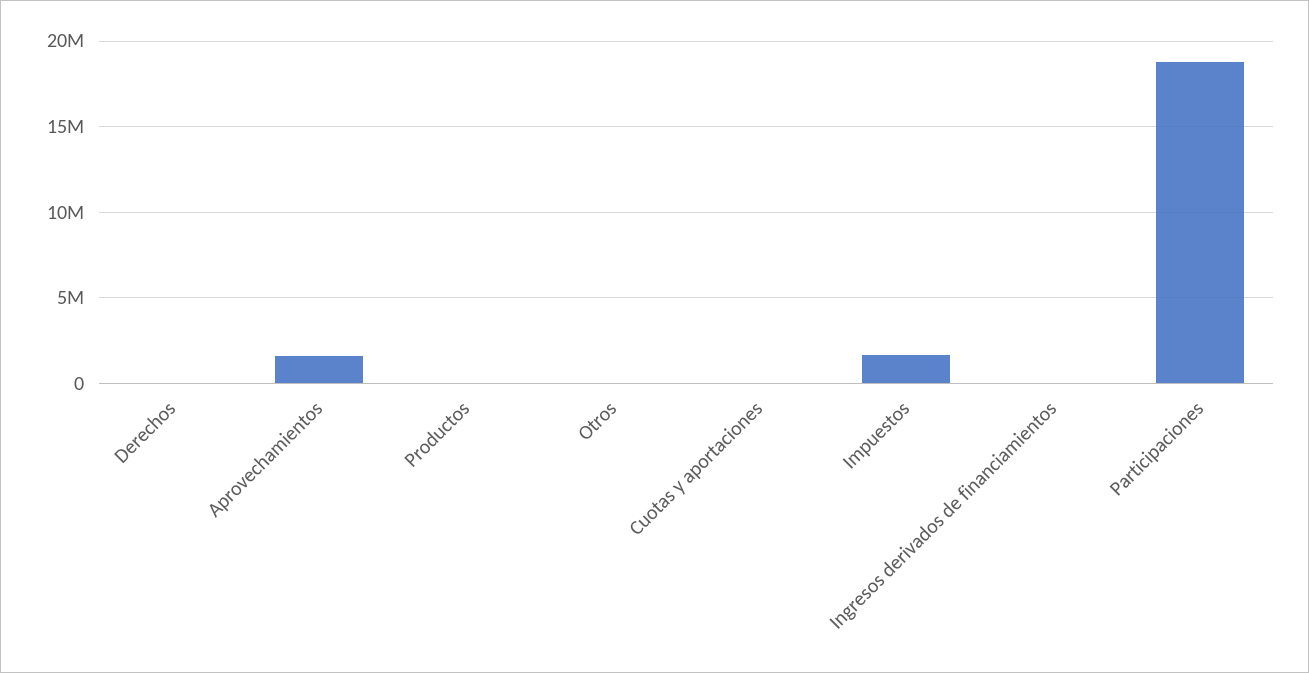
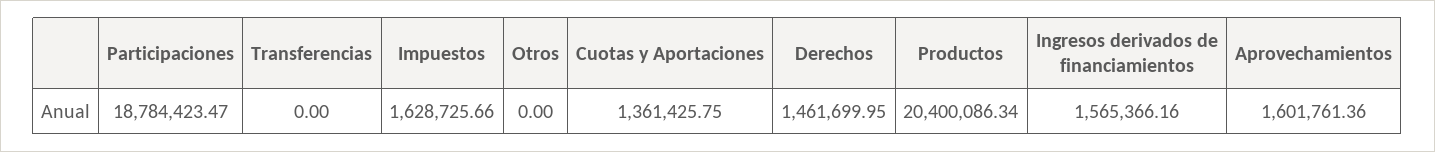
  {
-   "Derechos": 0,
+   "Derechos": 1461699.95,
    "Aprovechamientos": 1601761.36,
-   "Productos": 0,
+   "Productos": 20400086.34,
    "Otros": 0,
-   "Cuotas y aportaciones": 0,
+   "Cuotas y aportaciones": 1361425.75,
    "Impuestos": 1628725.66,
-   "Ingresos derivados de financiamientos": 0,
+   "Ingresos derivados de financiamientos": 1565366.16,
-   "Participaciones": 18784423.47
+   "Participaciones": 18784423.47,
+   "Transferencias": 0
  }

